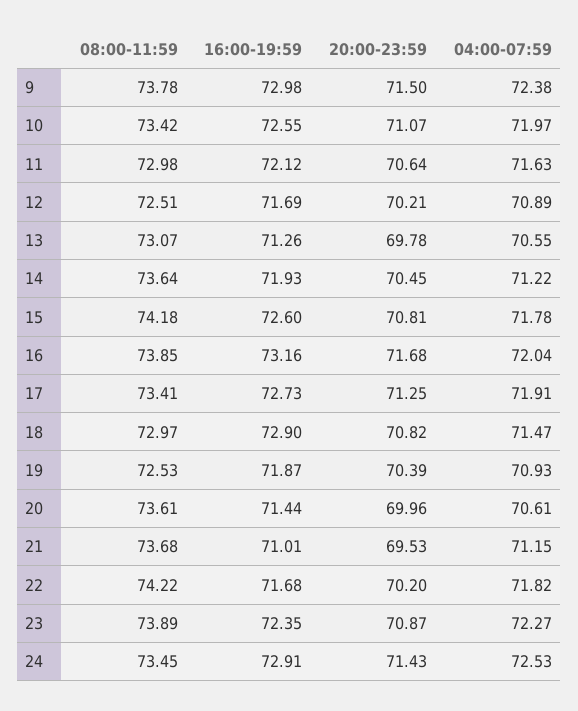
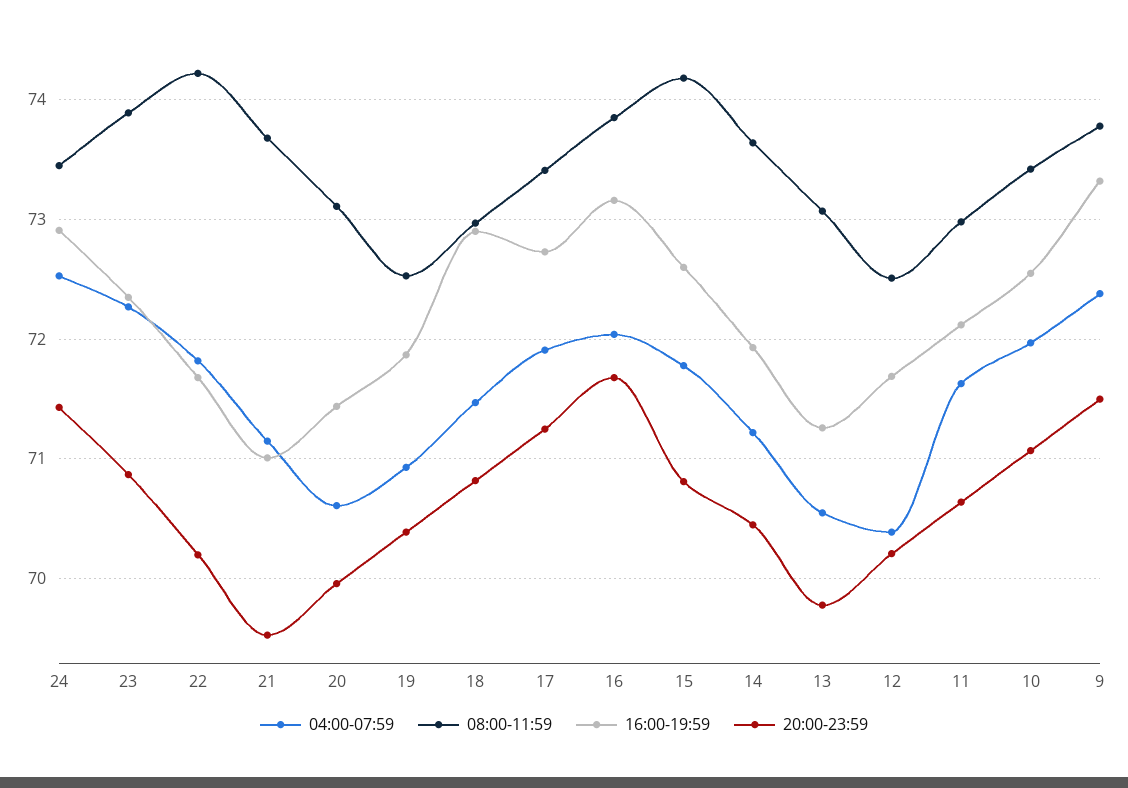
  {
    "08:00-11:59": {
      "9": 73.78,
      "10": 73.42,
      "11": 72.98,
      "12": 72.51,
      "13": 73.07,
      "14": 73.64,
      "15": 74.18,
      "16": 73.85,
      "17": 73.41,
      "18": 72.97,
      "19": 72.53,
-     "20": 73.61,
+     "20": 73.1,
      "21": 73.68,
      "22": 74.22,
      "23": 73.89,
      "24": 73.45
    },
    "16:00-19:59": {
-     "9": 72.98,
+     "9": 73.3,
      "10": 72.55,
      "11": 72.12,
      "12": 71.69,
      "13": 71.26,
      "14": 71.93,
      "15": 72.6,
      "16": 73.16,
      "17": 72.73,
      "18": 72.9,
      "19": 71.87,
      "20": 71.44,
      "21": 71.01,
      "22": 71.68,
      "23": 72.35,
      "24": 72.91
    },
    "20:00-23:59": {
      "9": 71.5,
      "10": 71.07,
      "11": 70.64,
      "12": 70.21,
      "13": 69.78,
      "14": 70.45,
      "15": 70.81,
      "16": 71.68,
      "17": 71.25,
      "18": 70.82,
      "19": 70.39,
      "20": 69.96,
      "21": 69.53,
      "22": 70.2,
      "23": 70.87,
      "24": 71.43
    },
    "04:00-07:59": {
      "9": 72.38,
      "10": 71.97,
      "11": 71.63,
-     "12": 70.89,
+     "12": 70.4,
      "13": 70.55,
      "14": 71.22,
      "15": 71.78,
      "16": 72.04,
      "17": 71.91,
      "18": 71.47,
      "19": 70.93,
      "20": 70.61,
      "21": 71.15,
      "22": 71.82,
      "23": 72.27,
      "24": 72.53
    }
  }

